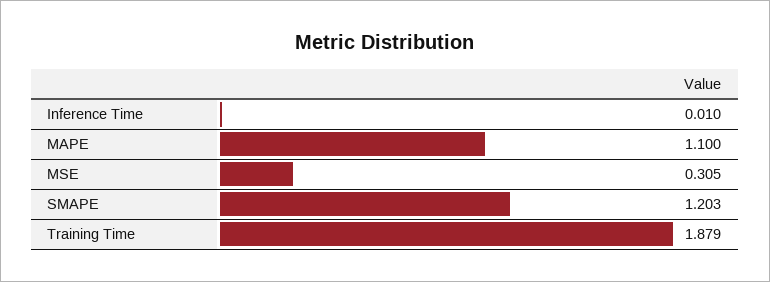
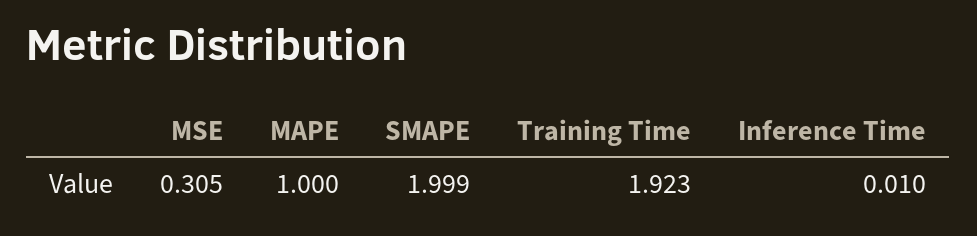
  {
    "Inference Time": 0.01,
-   "MAPE": 1.1,
+   "MAPE": 1,
    "MSE": 0.305,
-   "SMAPE": 1.203,
+   "SMAPE": 1.999,
-   "Training Time": 1.879
+   "Training Time": 1.923
  }

